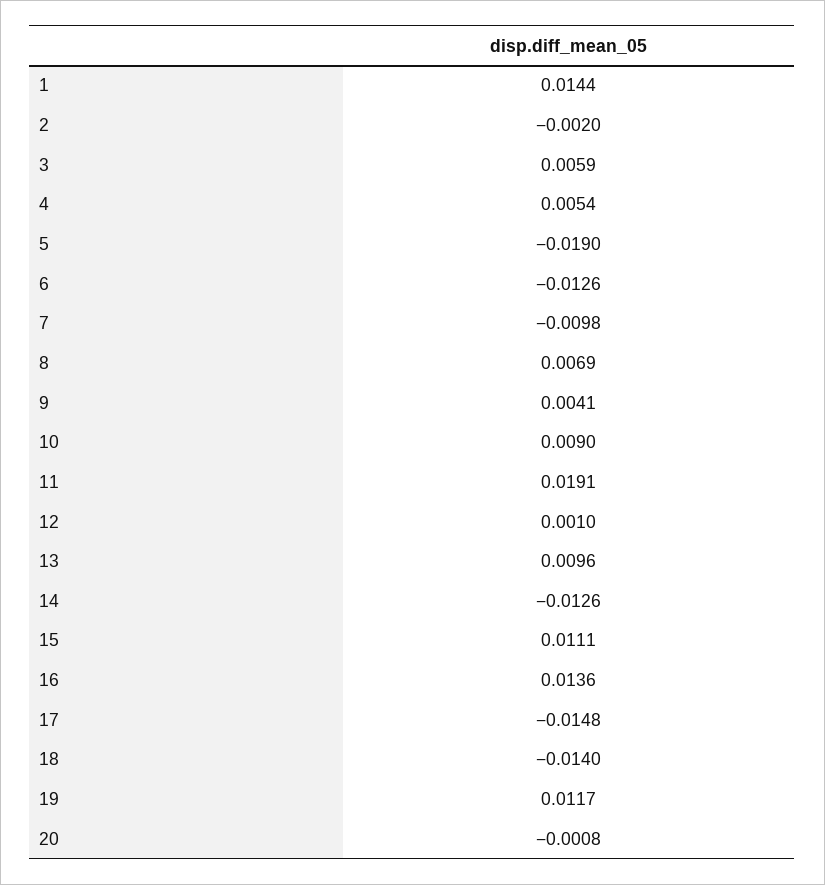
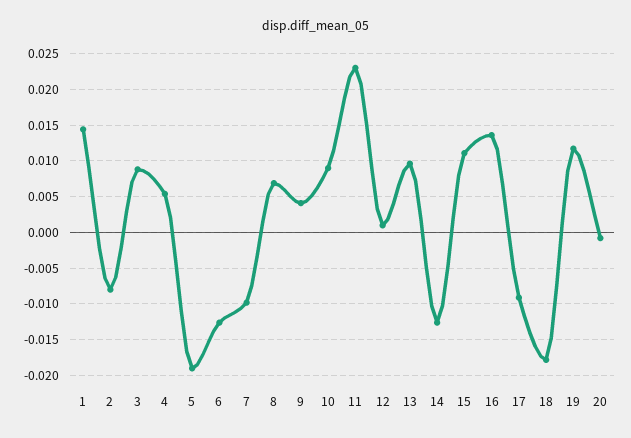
  {
    "1": 0.0144,
-   "2": -0.002,
+   "2": -0.008,
-   "3": 0.0059,
+   "3": 0.009,
    "4": 0.0054,
    "5": -0.019,
    "6": -0.0126,
    "7": -0.0098,
    "8": 0.0069,
    "9": 0.0041,
    "10": 0.009,
-   "11": 0.0191,
+   "11": 0.023,
    "12": 0.001,
    "13": 0.0096,
    "14": -0.0126,
    "15": 0.0111,
    "16": 0.0136,
-   "17": -0.0148,
+   "17": -0.009,
-   "18": -0.014,
+   "18": -0.018,
    "19": 0.0117,
    "20": -0.0008
  }

